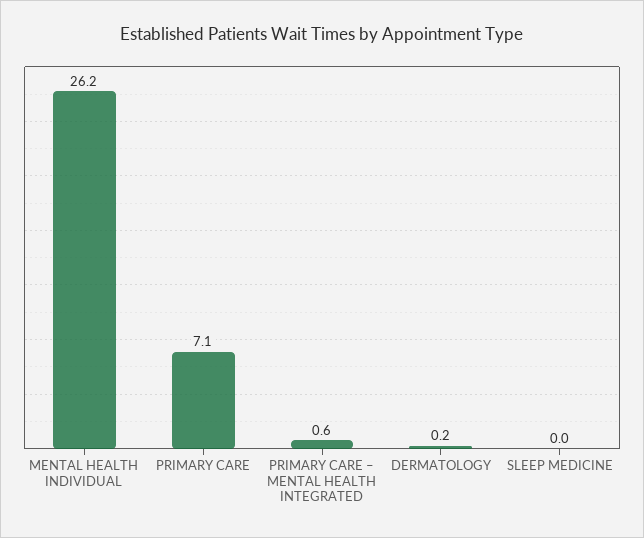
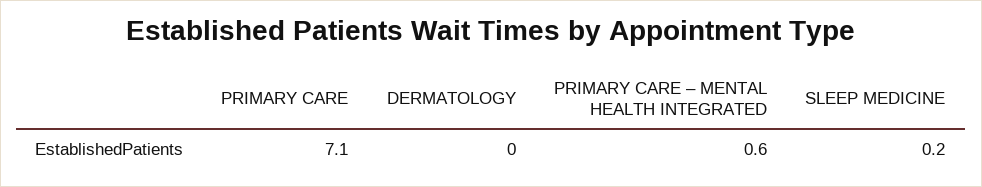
  {
-   "MENTAL HEALTH INDIVIDUAL": 26.2,
    "PRIMARY CARE": 7.1,
    "PRIMARY CARE – MENTAL HEALTH INTEGRATED": 0.6,
-   "DERMATOLOGY": 0.2,
+   "DERMATOLOGY": 0,
-   "SLEEP MEDICINE": 0
+   "SLEEP MEDICINE": 0.2
  }

